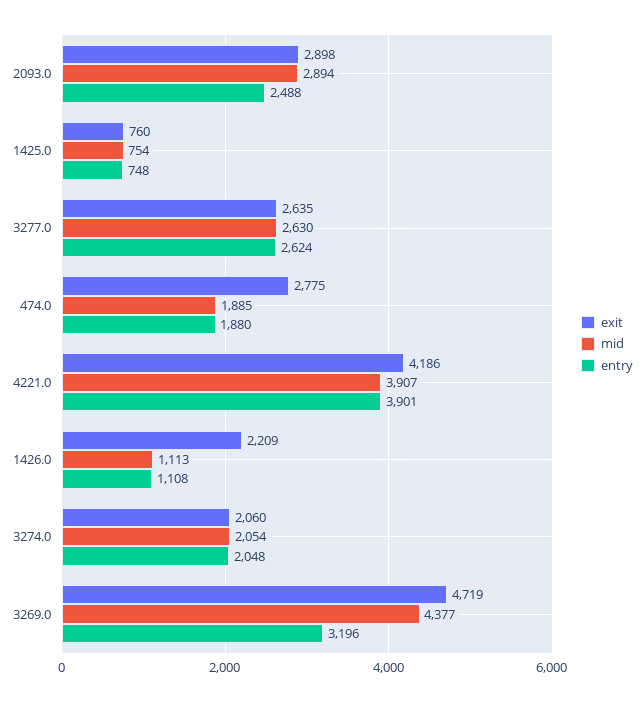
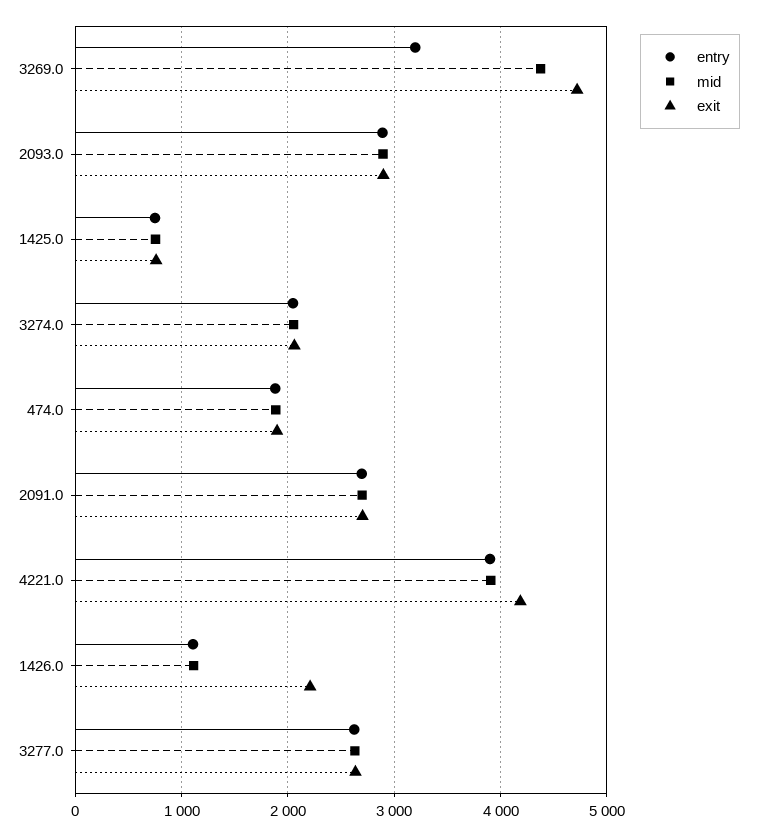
  {
    "exit": {
      "2093.0": 2898,
      "1425.0": 760,
      "3277.0": 2635,
-     "474.0": 2775,
+     "474.0": 1900,
      "4221.0": 4186,
      "1426.0": 2209,
      "3274.0": 2060,
-     "3269.0": 4719
+     "3269.0": 4719,
+     "2091.0": 2700
    },
    "mid": {
      "2093.0": 2894,
      "1425.0": 754,
      "3277.0": 2630,
      "474.0": 1885,
      "4221.0": 3907,
      "1426.0": 1113,
      "3274.0": 2054,
-     "3269.0": 4377
+     "3269.0": 4377,
+     "2091.0": 2700
    },
    "entry": {
-     "2093.0": 2488,
+     "2093.0": 2900,
      "1425.0": 748,
      "3277.0": 2624,
      "474.0": 1880,
      "4221.0": 3901,
      "1426.0": 1108,
      "3274.0": 2048,
-     "3269.0": 3196
+     "3269.0": 3196,
+     "2091.0": 2700
    }
  }

